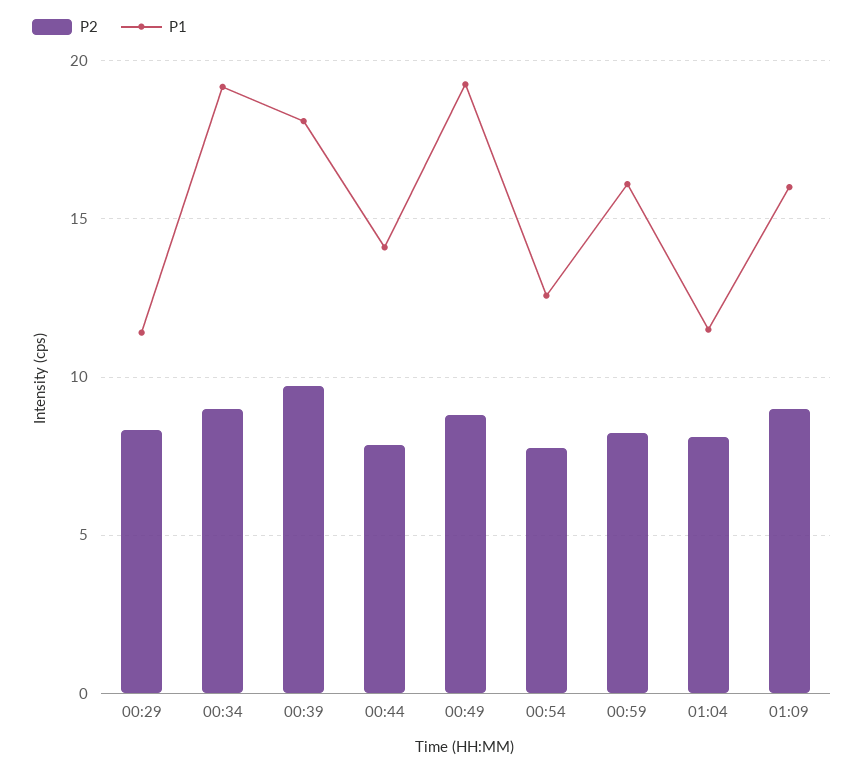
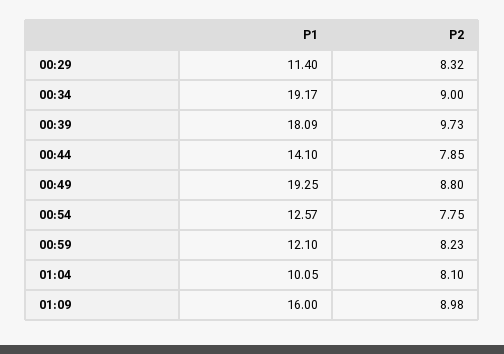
  {
    "P2": {
      "00:29": 8.32,
      "00:34": 9,
      "00:39": 9.73,
      "00:44": 7.85,
      "00:49": 8.8,
      "00:54": 7.75,
      "00:59": 8.23,
      "01:04": 8.1,
      "01:09": 8.98
    },
    "P1": {
      "00:29": 11.4,
      "00:34": 19.17,
      "00:39": 18.09,
      "00:44": 14.1,
      "00:49": 19.25,
      "00:54": 12.57,
-     "00:59": 16,
+     "00:59": 12.1,
-     "01:04": 11.5,
+     "01:04": 10.05,
      "01:09": 16
    }
  }

